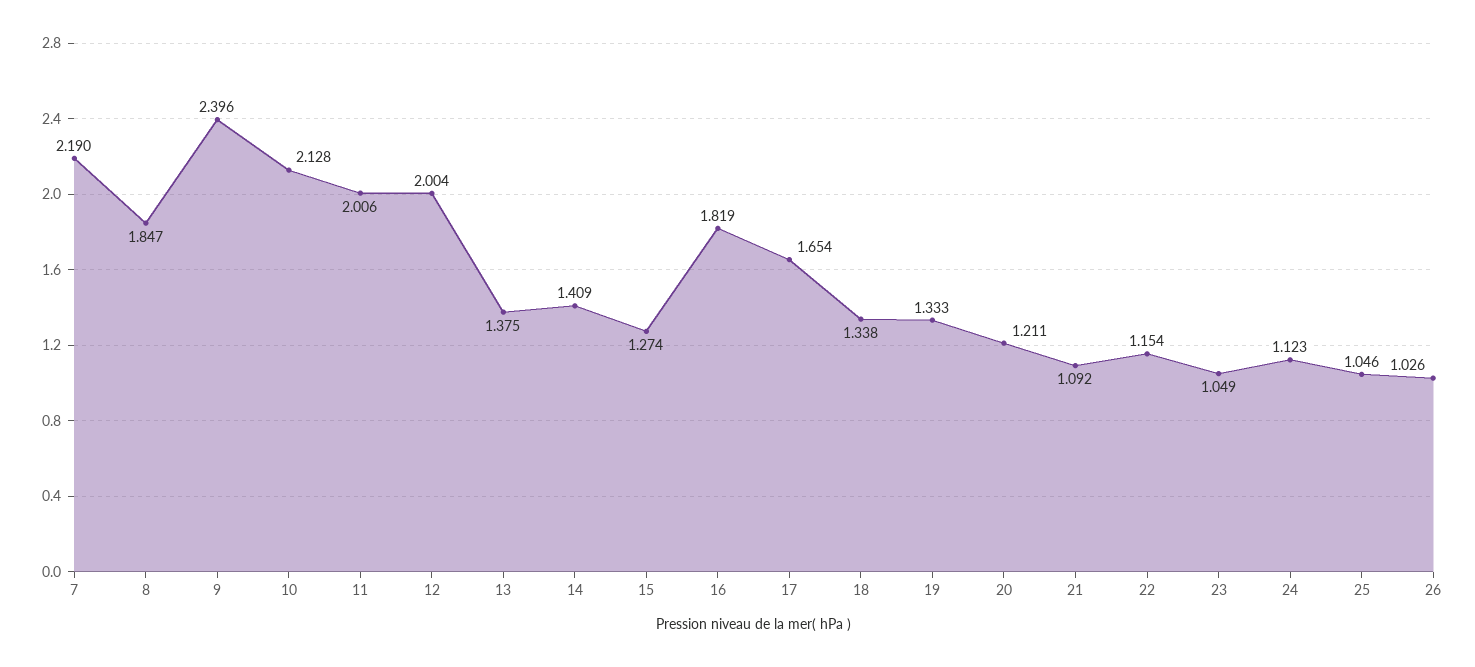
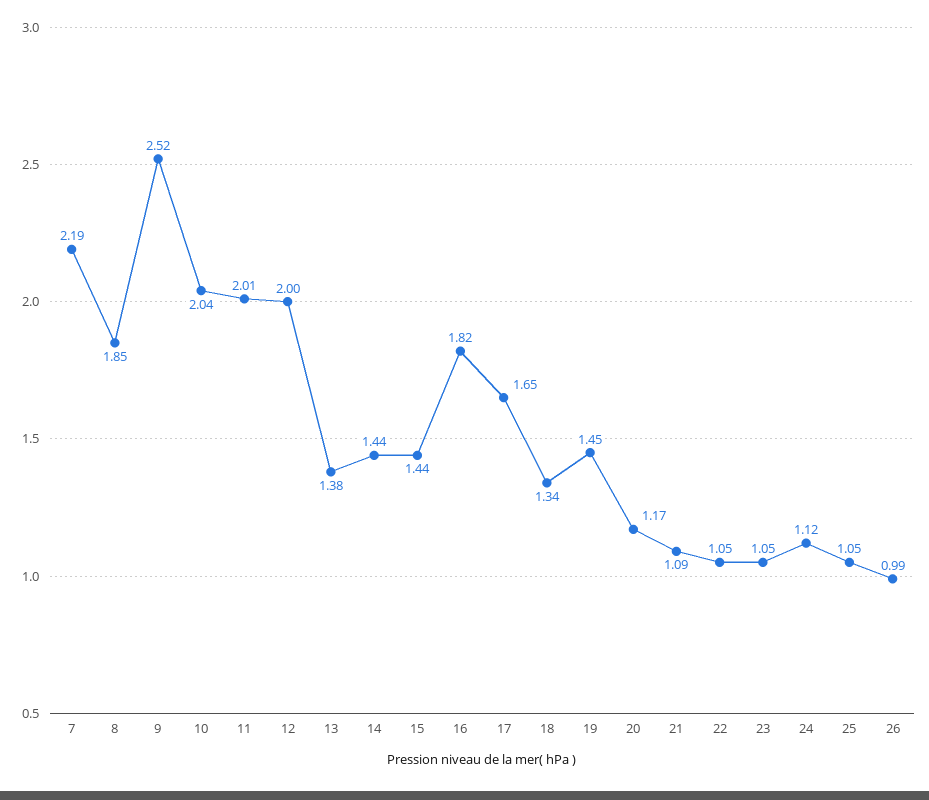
  {
    "7": 2.19,
    "8": 1.847,
-   "9": 2.396,
+   "9": 2.52,
-   "10": 2.128,
+   "10": 2.04,
    "11": 2.006,
    "12": 2.004,
    "13": 1.375,
-   "14": 1.409,
+   "14": 1.44,
-   "15": 1.274,
+   "15": 1.44,
    "16": 1.819,
    "17": 1.654,
    "18": 1.338,
-   "19": 1.333,
+   "19": 1.45,
-   "20": 1.211,
+   "20": 1.17,
    "21": 1.092,
-   "22": 1.154,
+   "22": 1.05,
    "23": 1.049,
    "24": 1.123,
    "25": 1.046,
-   "26": 1.026
+   "26": 0.99
  }

